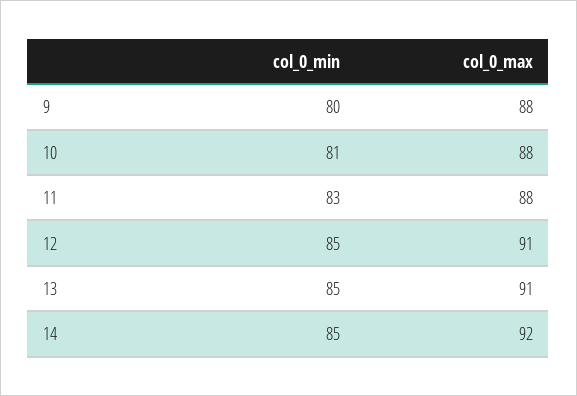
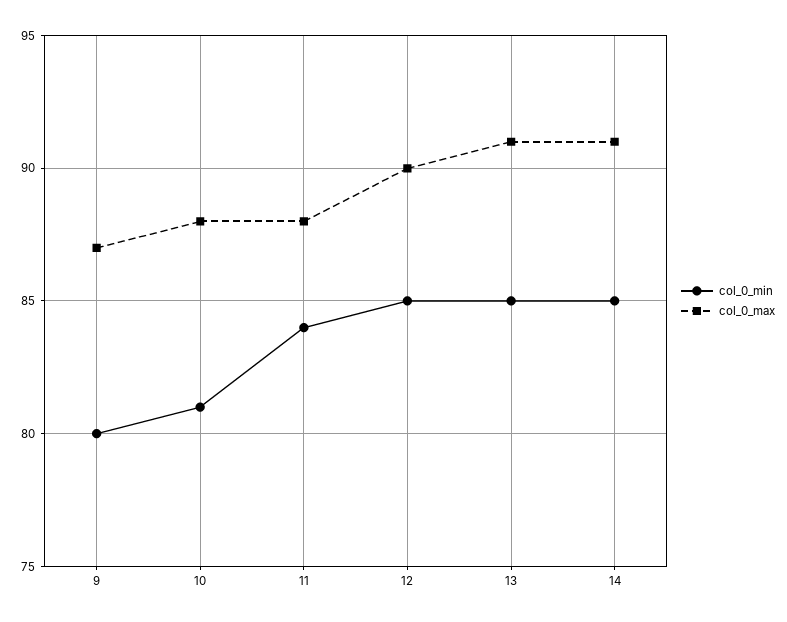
  {
    "col_0_min": {
      "9": 80,
      "10": 81,
-     "11": 83,
+     "11": 84,
      "12": 85,
      "13": 85,
      "14": 85
    },
    "col_0_max": {
-     "9": 88,
+     "9": 87,
      "10": 88,
      "11": 88,
-     "12": 91,
+     "12": 90,
      "13": 91,
-     "14": 92
+     "14": 91
    }
  }

